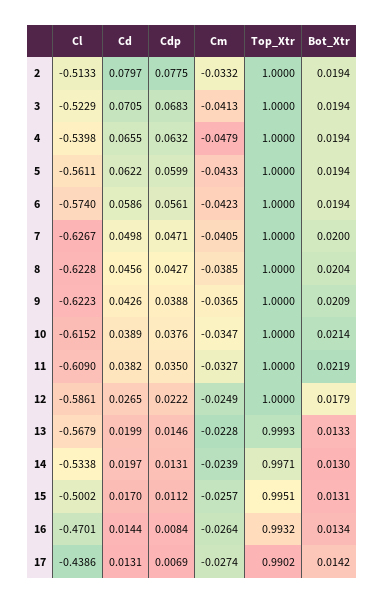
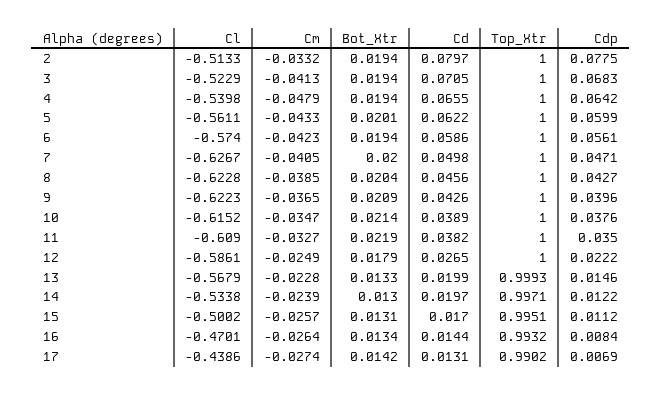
  {
    "Cl": {
      "2": -0.5133,
      "3": -0.5229,
      "4": -0.5398,
      "5": -0.5611,
      "6": -0.574,
      "7": -0.6267,
      "8": -0.6228,
      "9": -0.6223,
      "10": -0.6152,
      "11": -0.609,
      "12": -0.5861,
      "13": -0.5679,
      "14": -0.5338,
      "15": -0.5002,
      "16": -0.4701,
      "17": -0.4386
    },
    "Cd": {
      "2": 0.0797,
      "3": 0.0705,
      "4": 0.0655,
      "5": 0.0622,
      "6": 0.0586,
      "7": 0.0498,
      "8": 0.0456,
      "9": 0.0426,
      "10": 0.0389,
      "11": 0.0382,
      "12": 0.0265,
      "13": 0.0199,
      "14": 0.0197,
      "15": 0.017,
      "16": 0.0144,
      "17": 0.0131
    },
    "Cdp": {
      "2": 0.0775,
      "3": 0.0683,
-     "4": 0.0632,
+     "4": 0.0642,
      "5": 0.0599,
      "6": 0.0561,
      "7": 0.0471,
      "8": 0.0427,
-     "9": 0.0388,
+     "9": 0.0396,
      "10": 0.0376,
      "11": 0.035,
      "12": 0.0222,
      "13": 0.0146,
-     "14": 0.0131,
+     "14": 0.0122,
      "15": 0.0112,
      "16": 0.0084,
      "17": 0.0069
    },
    "Cm": {
      "2": -0.0332,
      "3": -0.0413,
      "4": -0.0479,
      "5": -0.0433,
      "6": -0.0423,
      "7": -0.0405,
      "8": -0.0385,
      "9": -0.0365,
      "10": -0.0347,
      "11": -0.0327,
      "12": -0.0249,
      "13": -0.0228,
      "14": -0.0239,
      "15": -0.0257,
      "16": -0.0264,
      "17": -0.0274
    },
    "Top_Xtr": {
      "2": 1,
      "3": 1,
      "4": 1,
      "5": 1,
      "6": 1,
      "7": 1,
      "8": 1,
      "9": 1,
      "10": 1,
      "11": 1,
      "12": 1,
      "13": 0.9993,
      "14": 0.9971,
      "15": 0.9951,
      "16": 0.9932,
      "17": 0.9902
    },
    "Bot_Xtr": {
      "2": 0.0194,
      "3": 0.0194,
      "4": 0.0194,
-     "5": 0.0194,
+     "5": 0.0201,
      "6": 0.0194,
      "7": 0.02,
      "8": 0.0204,
      "9": 0.0209,
      "10": 0.0214,
      "11": 0.0219,
      "12": 0.0179,
      "13": 0.0133,
      "14": 0.013,
      "15": 0.0131,
      "16": 0.0134,
      "17": 0.0142
    }
  }

